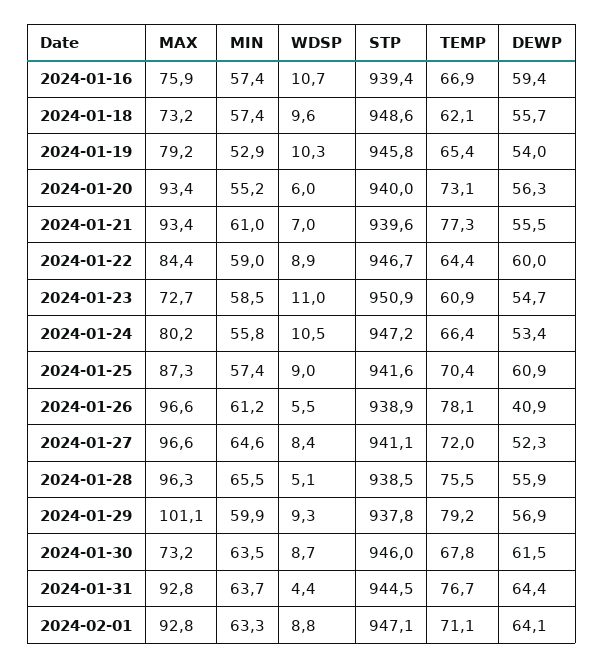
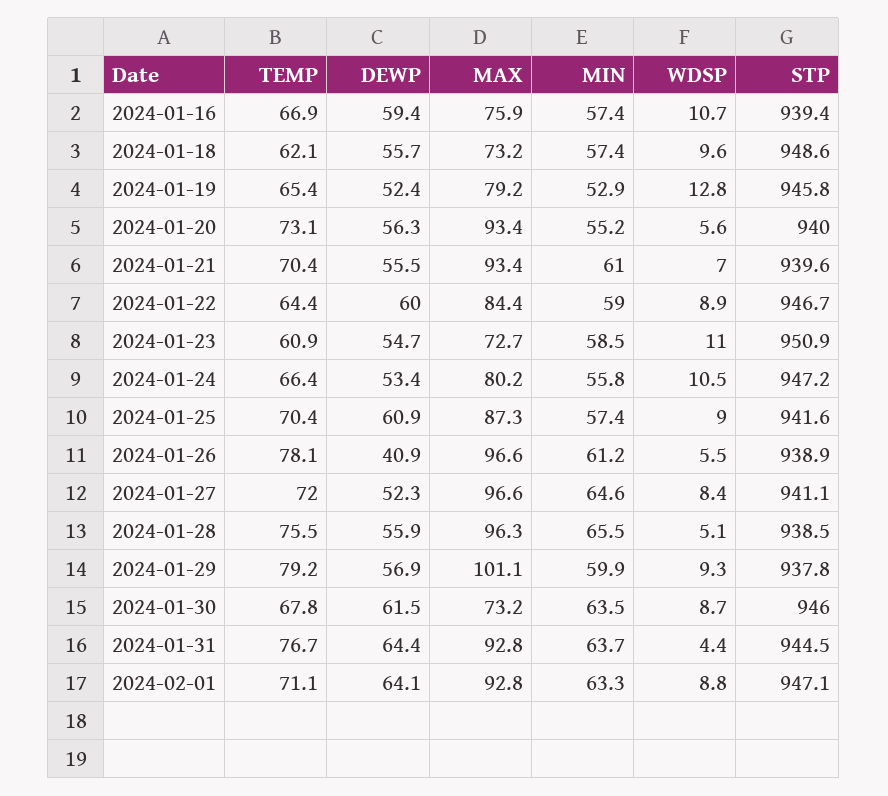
  {
    "MAX": {
      "2024-01-16": 75.9,
      "2024-01-18": 73.2,
      "2024-01-19": 79.2,
      "2024-01-20": 93.4,
      "2024-01-21": 93.4,
      "2024-01-22": 84.4,
      "2024-01-23": 72.7,
      "2024-01-24": 80.2,
      "2024-01-25": 87.3,
      "2024-01-26": 96.6,
      "2024-01-27": 96.6,
      "2024-01-28": 96.3,
      "2024-01-29": 101.1,
      "2024-01-30": 73.2,
      "2024-01-31": 92.8,
      "2024-02-01": 92.8
    },
    "MIN": {
      "2024-01-16": 57.4,
      "2024-01-18": 57.4,
      "2024-01-19": 52.9,
      "2024-01-20": 55.2,
      "2024-01-21": 61,
      "2024-01-22": 59,
      "2024-01-23": 58.5,
      "2024-01-24": 55.8,
      "2024-01-25": 57.4,
      "2024-01-26": 61.2,
      "2024-01-27": 64.6,
      "2024-01-28": 65.5,
      "2024-01-29": 59.9,
      "2024-01-30": 63.5,
      "2024-01-31": 63.7,
      "2024-02-01": 63.3
    },
    "WDSP": {
      "2024-01-16": 10.7,
      "2024-01-18": 9.6,
-     "2024-01-19": 10.3,
+     "2024-01-19": 12.8,
-     "2024-01-20": 6,
+     "2024-01-20": 5.6,
      "2024-01-21": 7,
      "2024-01-22": 8.9,
      "2024-01-23": 11,
      "2024-01-24": 10.5,
      "2024-01-25": 9,
      "2024-01-26": 5.5,
      "2024-01-27": 8.4,
      "2024-01-28": 5.1,
      "2024-01-29": 9.3,
      "2024-01-30": 8.7,
      "2024-01-31": 4.4,
      "2024-02-01": 8.8
    },
    "STP": {
      "2024-01-16": 939.4,
      "2024-01-18": 948.6,
      "2024-01-19": 945.8,
      "2024-01-20": 940,
      "2024-01-21": 939.6,
      "2024-01-22": 946.7,
      "2024-01-23": 950.9,
      "2024-01-24": 947.2,
      "2024-01-25": 941.6,
      "2024-01-26": 938.9,
      "2024-01-27": 941.1,
      "2024-01-28": 938.5,
      "2024-01-29": 937.8,
      "2024-01-30": 946,
      "2024-01-31": 944.5,
      "2024-02-01": 947.1
    },
    "TEMP": {
      "2024-01-16": 66.9,
      "2024-01-18": 62.1,
      "2024-01-19": 65.4,
      "2024-01-20": 73.1,
-     "2024-01-21": 77.3,
+     "2024-01-21": 70.4,
      "2024-01-22": 64.4,
      "2024-01-23": 60.9,
      "2024-01-24": 66.4,
      "2024-01-25": 70.4,
      "2024-01-26": 78.1,
      "2024-01-27": 72,
      "2024-01-28": 75.5,
      "2024-01-29": 79.2,
      "2024-01-30": 67.8,
      "2024-01-31": 76.7,
      "2024-02-01": 71.1
    },
    "DEWP": {
      "2024-01-16": 59.4,
      "2024-01-18": 55.7,
-     "2024-01-19": 54,
+     "2024-01-19": 52.4,
      "2024-01-20": 56.3,
      "2024-01-21": 55.5,
      "2024-01-22": 60,
      "2024-01-23": 54.7,
      "2024-01-24": 53.4,
      "2024-01-25": 60.9,
      "2024-01-26": 40.9,
      "2024-01-27": 52.3,
      "2024-01-28": 55.9,
      "2024-01-29": 56.9,
      "2024-01-30": 61.5,
      "2024-01-31": 64.4,
      "2024-02-01": 64.1
    }
  }

